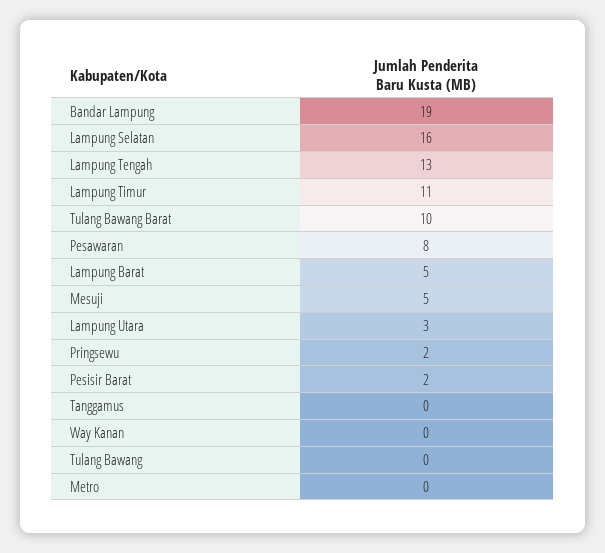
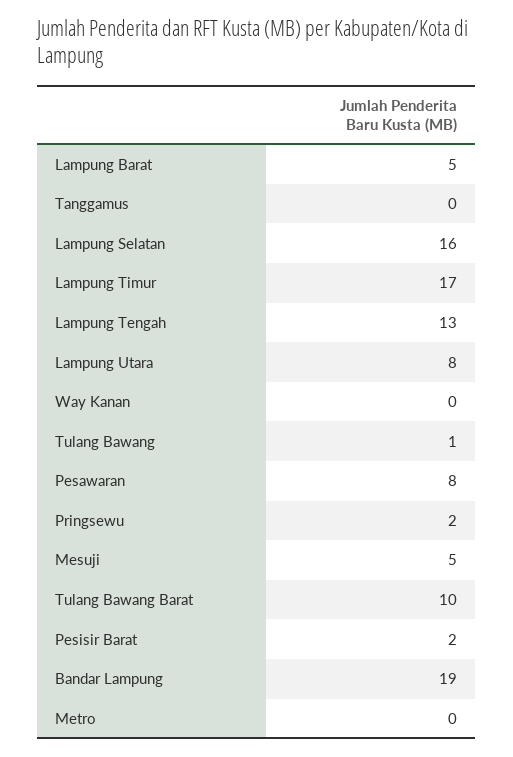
  {
    "Bandar Lampung": 19,
    "Lampung Selatan": 16,
    "Lampung Tengah": 13,
-   "Lampung Timur": 11,
+   "Lampung Timur": 17,
    "Tulang Bawang Barat": 10,
    "Pesawaran": 8,
    "Lampung Barat": 5,
    "Mesuji": 5,
-   "Lampung Utara": 3,
+   "Lampung Utara": 8,
    "Pringsewu": 2,
    "Pesisir Barat": 2,
    "Tanggamus": 0,
    "Way Kanan": 0,
-   "Tulang Bawang": 0,
+   "Tulang Bawang": 1,
    "Metro": 0
  }

